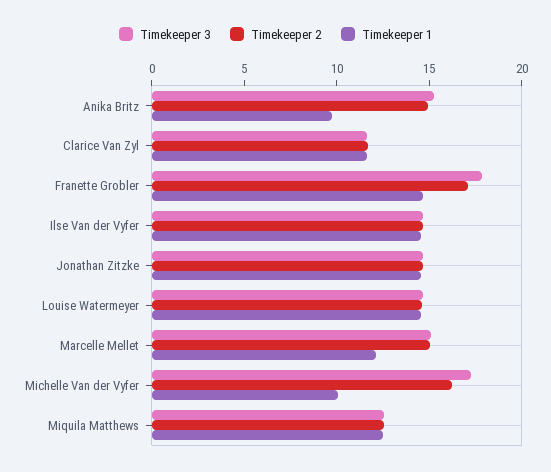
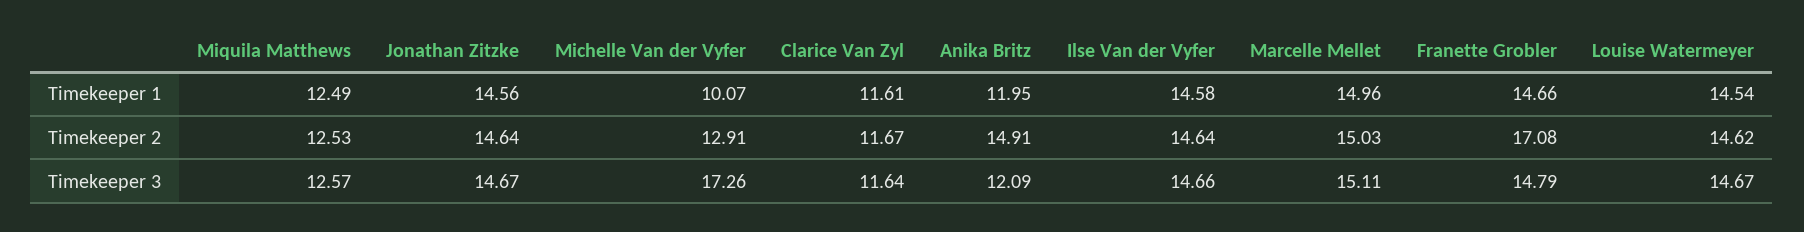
  {
    "Timekeeper 3": {
-     "Anika Britz": 15,
+     "Anika Britz": 12.09,
      "Clarice Van Zyl": 11.64,
-     "Franette Grobler": 18,
+     "Franette Grobler": 14.79,
      "Ilse Van der Vyfer": 14.66,
      "Jonathan Zitzke": 14.67,
      "Louise Watermeyer": 14.67,
      "Marcelle Mellet": 15.11,
      "Michelle Van der Vyfer": 17.26,
      "Miquila Matthews": 12.57
    },
    "Timekeeper 2": {
      "Anika Britz": 14.91,
      "Clarice Van Zyl": 11.67,
      "Franette Grobler": 17.08,
      "Ilse Van der Vyfer": 14.64,
      "Jonathan Zitzke": 14.64,
      "Louise Watermeyer": 14.62,
      "Marcelle Mellet": 15.03,
-     "Michelle Van der Vyfer": 16,
+     "Michelle Van der Vyfer": 12.91,
      "Miquila Matthews": 12.53
    },
    "Timekeeper 1": {
-     "Anika Britz": 10,
+     "Anika Britz": 11.95,
      "Clarice Van Zyl": 11.61,
      "Franette Grobler": 14.66,
      "Ilse Van der Vyfer": 14.58,
      "Jonathan Zitzke": 14.56,
      "Louise Watermeyer": 14.54,
-     "Marcelle Mellet": 12,
+     "Marcelle Mellet": 14.96,
      "Michelle Van der Vyfer": 10.07,
      "Miquila Matthews": 12.49
    }
  }

